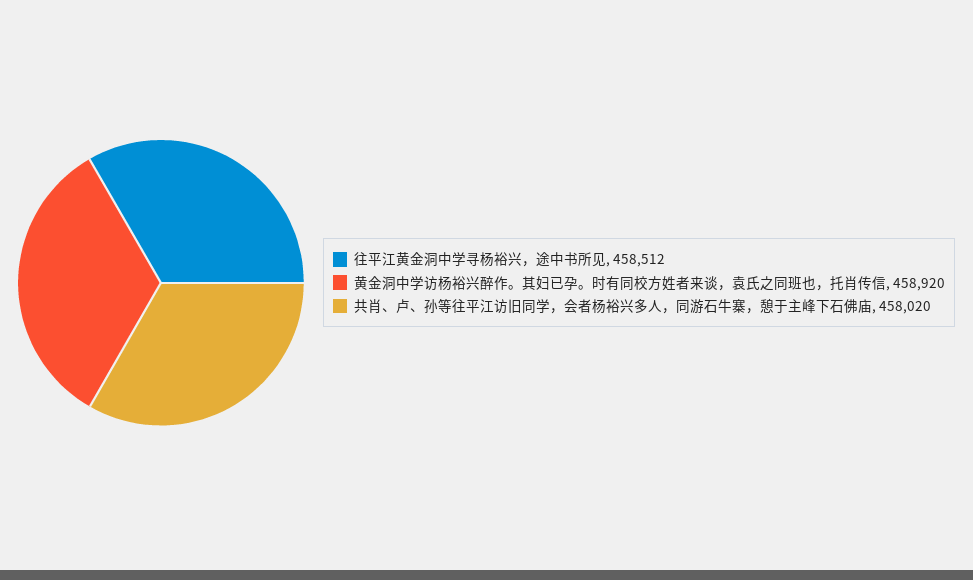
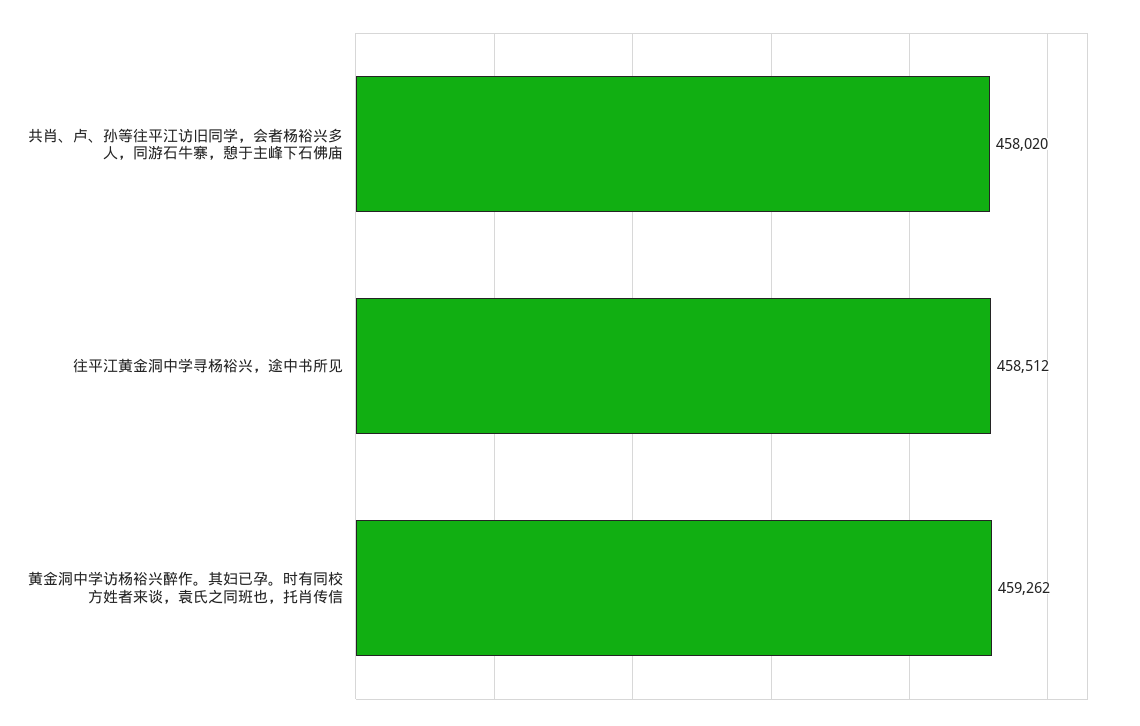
  {
    "往平江黄金洞中学寻杨裕兴，途中书所见": 458512,
-   "黄金洞中学访杨裕兴醉作。其妇已孕。时有同校方姓者来谈，袁氏之同班也，托肖传信": 458920,
+   "黄金洞中学访杨裕兴醉作。其妇已孕。时有同校方姓者来谈，袁氏之同班也，托肖传信": 459262,
    "共肖、卢、孙等往平江访旧同学，会者杨裕兴多人，同游石牛寨，憩于主峰下石佛庙": 458020
  }

